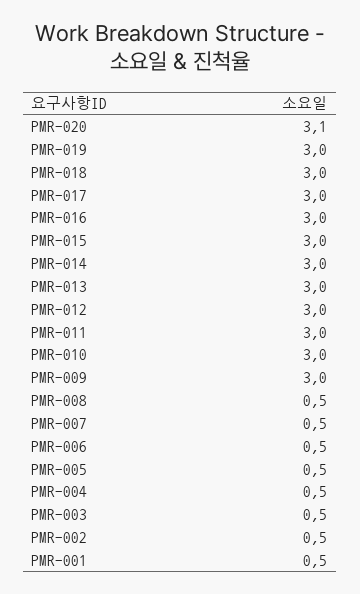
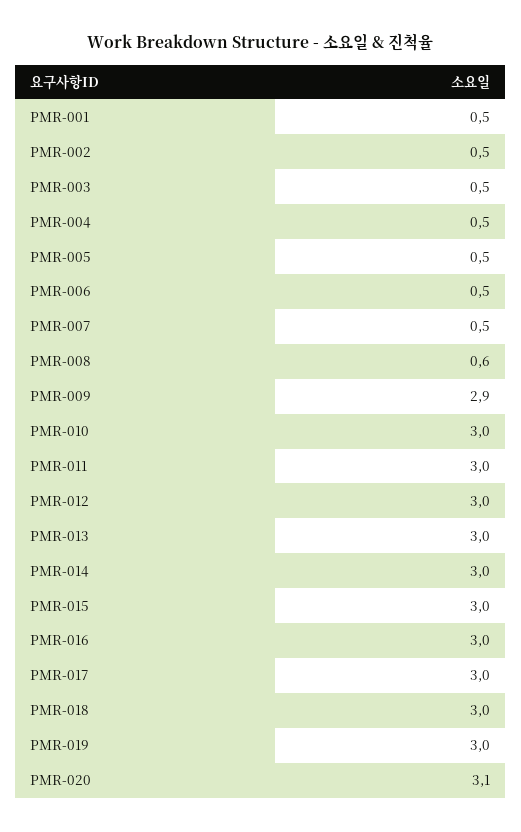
  {
    "PMR-020": 3.1,
    "PMR-019": 3,
    "PMR-018": 3,
    "PMR-017": 3,
    "PMR-016": 3,
    "PMR-015": 3,
    "PMR-014": 3,
    "PMR-013": 3,
    "PMR-012": 3,
    "PMR-011": 3,
    "PMR-010": 3,
-   "PMR-009": 3,
+   "PMR-009": 2.9,
-   "PMR-008": 0.5,
+   "PMR-008": 0.6,
    "PMR-007": 0.5,
    "PMR-006": 0.5,
    "PMR-005": 0.5,
    "PMR-004": 0.5,
    "PMR-003": 0.5,
    "PMR-002": 0.5,
    "PMR-001": 0.5
  }

